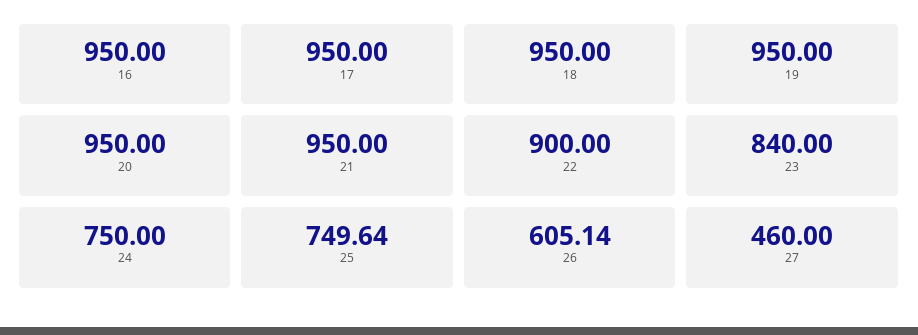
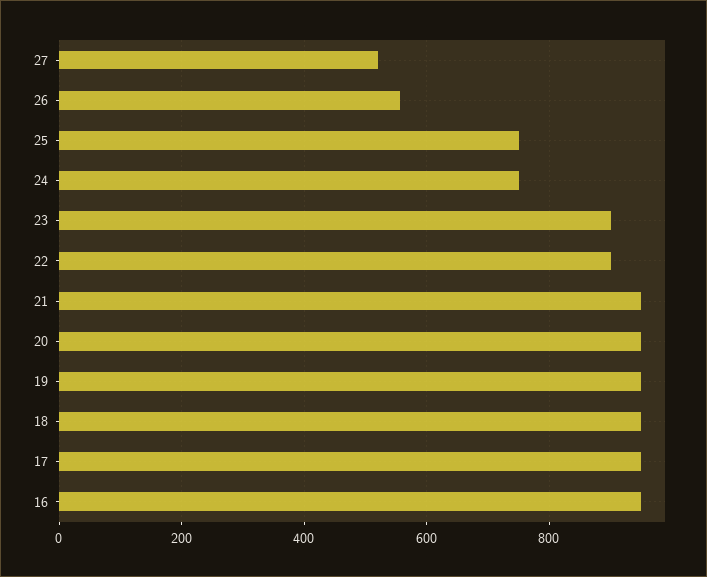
  {
    "16": 950,
    "17": 950,
    "18": 950,
    "19": 950,
    "20": 950,
    "21": 950,
    "22": 900,
-   "23": 840,
+   "23": 900,
    "24": 750,
    "25": 749.64,
-   "26": 605.14,
+   "26": 560,
-   "27": 460
+   "27": 520
  }

